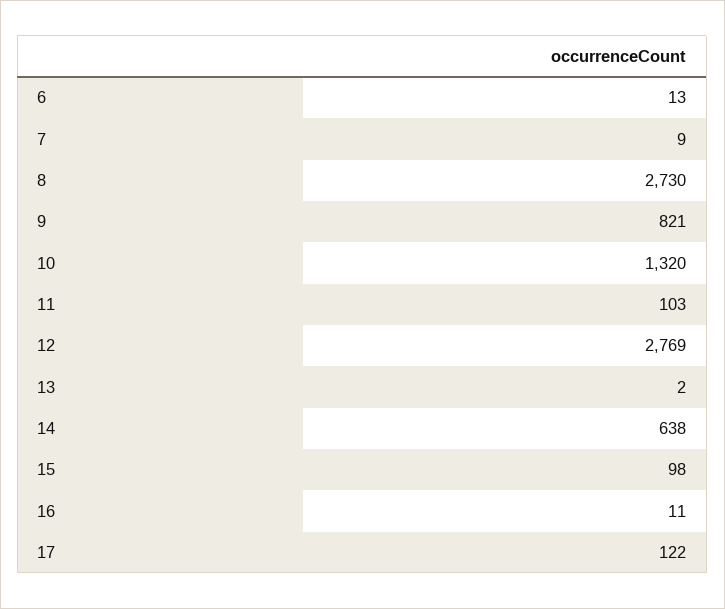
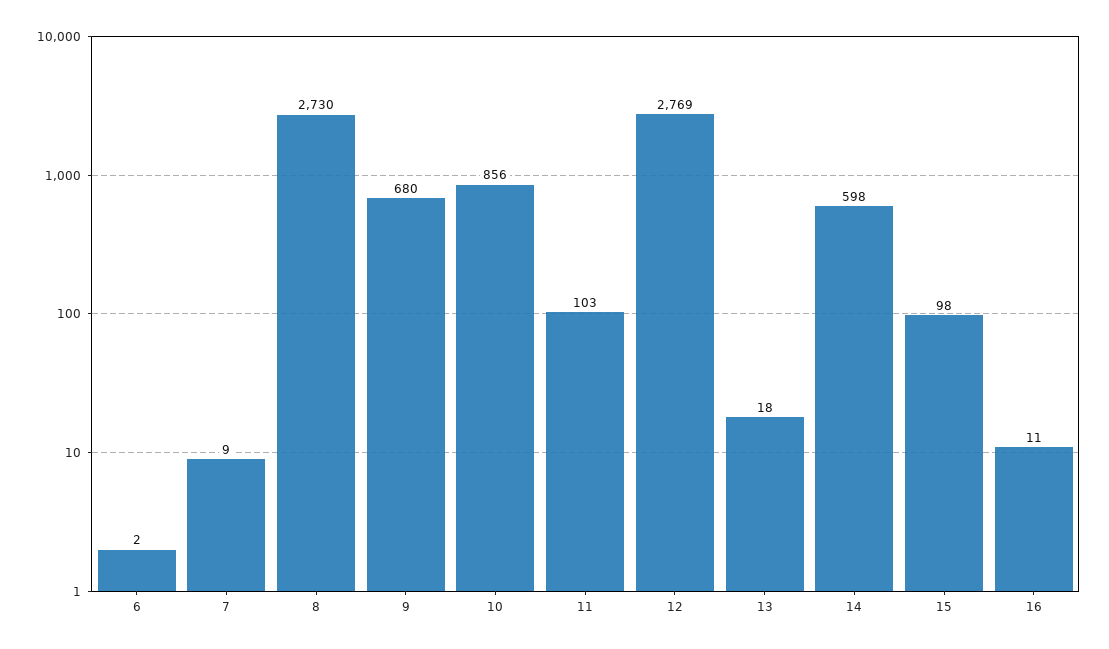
  {
-   "6": 13,
+   "6": 2,
    "7": 9,
    "8": 2730,
-   "9": 821,
+   "9": 680,
-   "10": 1320,
+   "10": 856,
    "11": 103,
    "12": 2769,
-   "13": 2,
+   "13": 18,
-   "14": 638,
+   "14": 598,
    "15": 98,
-   "16": 11,
+   "16": 11
-   "17": 122
  }

